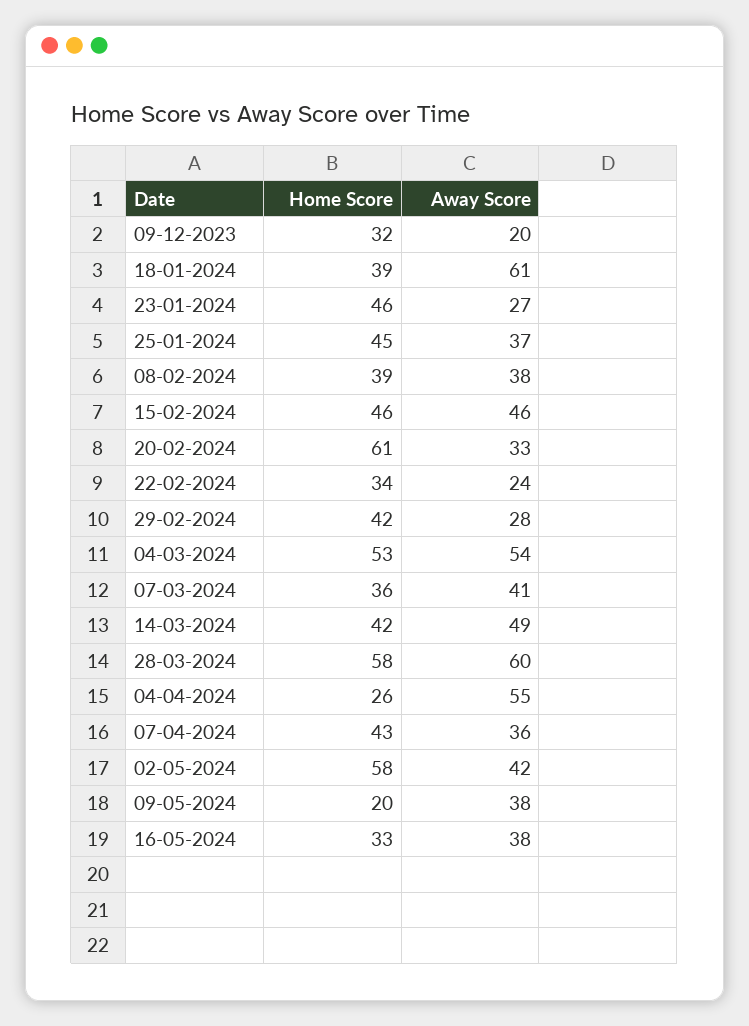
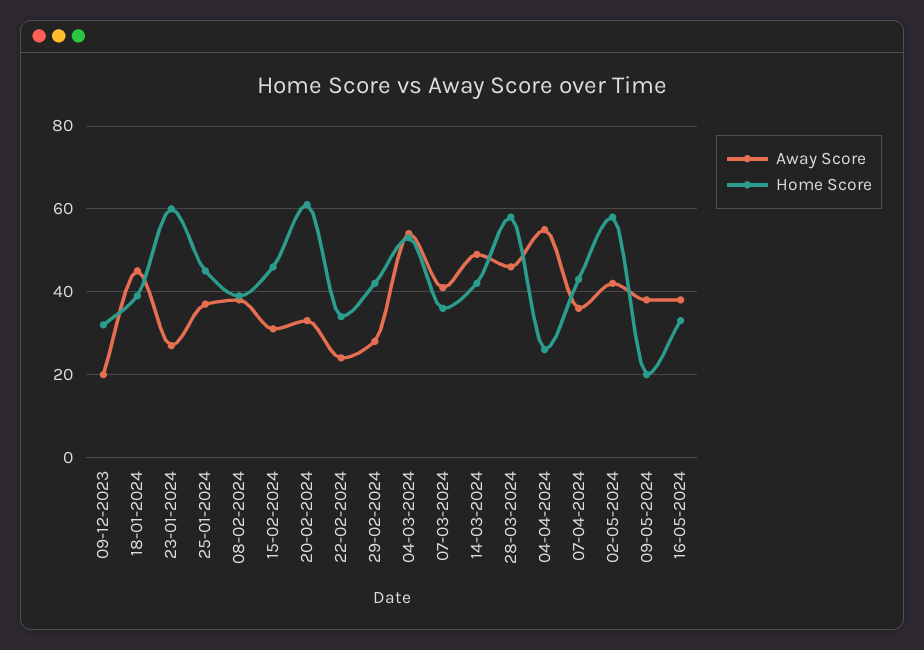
  {
    "Home Score": {
      "09-12-2023": 32,
      "18-01-2024": 39,
-     "23-01-2024": 46,
+     "23-01-2024": 60,
      "25-01-2024": 45,
      "08-02-2024": 39,
      "15-02-2024": 46,
      "20-02-2024": 61,
      "22-02-2024": 34,
      "29-02-2024": 42,
      "04-03-2024": 53,
      "07-03-2024": 36,
      "14-03-2024": 42,
      "28-03-2024": 58,
      "04-04-2024": 26,
      "07-04-2024": 43,
      "02-05-2024": 58,
      "09-05-2024": 20,
      "16-05-2024": 33
    },
    "Away Score": {
      "09-12-2023": 20,
-     "18-01-2024": 61,
+     "18-01-2024": 45,
      "23-01-2024": 27,
      "25-01-2024": 37,
      "08-02-2024": 38,
-     "15-02-2024": 46,
+     "15-02-2024": 30,
      "20-02-2024": 33,
      "22-02-2024": 24,
      "29-02-2024": 28,
      "04-03-2024": 54,
      "07-03-2024": 41,
      "14-03-2024": 49,
-     "28-03-2024": 60,
+     "28-03-2024": 45,
      "04-04-2024": 55,
      "07-04-2024": 36,
      "02-05-2024": 42,
      "09-05-2024": 38,
      "16-05-2024": 38
    }
  }

